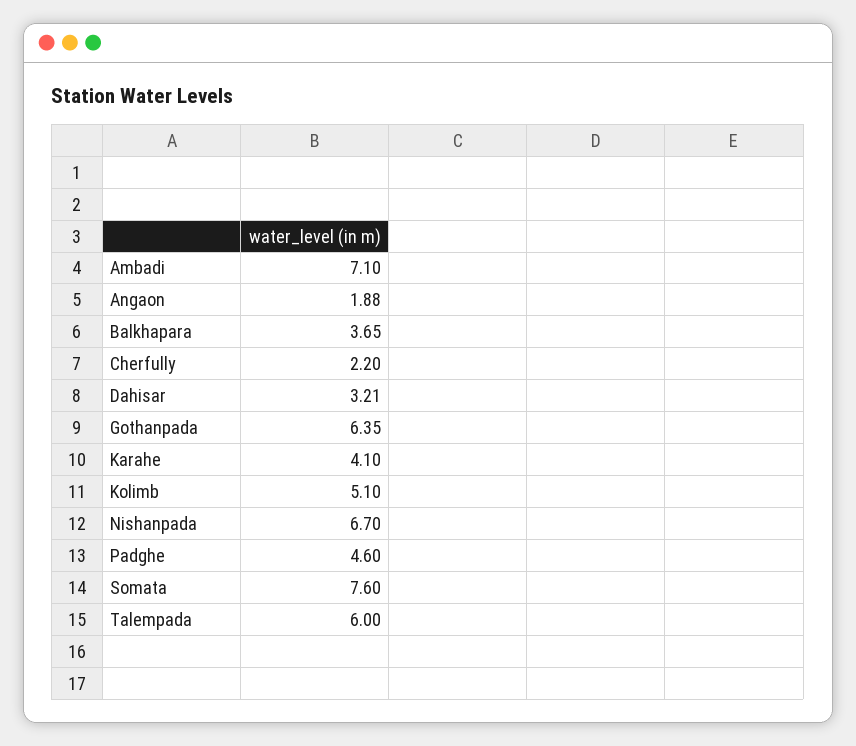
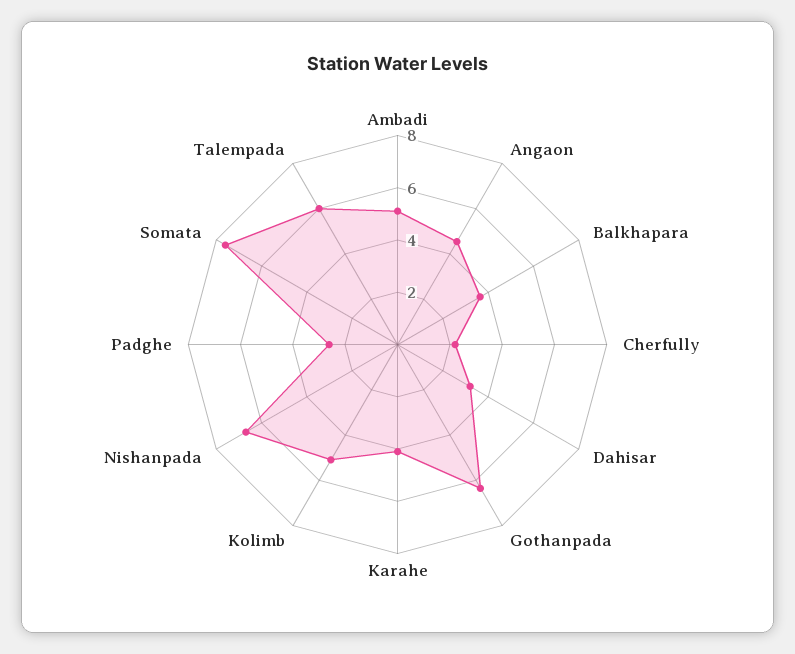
  {
-   "Ambadi": 7.1,
+   "Ambadi": 5,
-   "Angaon": 1.88,
+   "Angaon": 4.5,
    "Balkhapara": 3.65,
    "Cherfully": 2.2,
    "Dahisar": 3.21,
    "Gothanpada": 6.35,
    "Karahe": 4.1,
    "Kolimb": 5.1,
    "Nishanpada": 6.7,
-   "Padghe": 4.6,
+   "Padghe": 2.5,
    "Somata": 7.6,
    "Talempada": 6
  }

